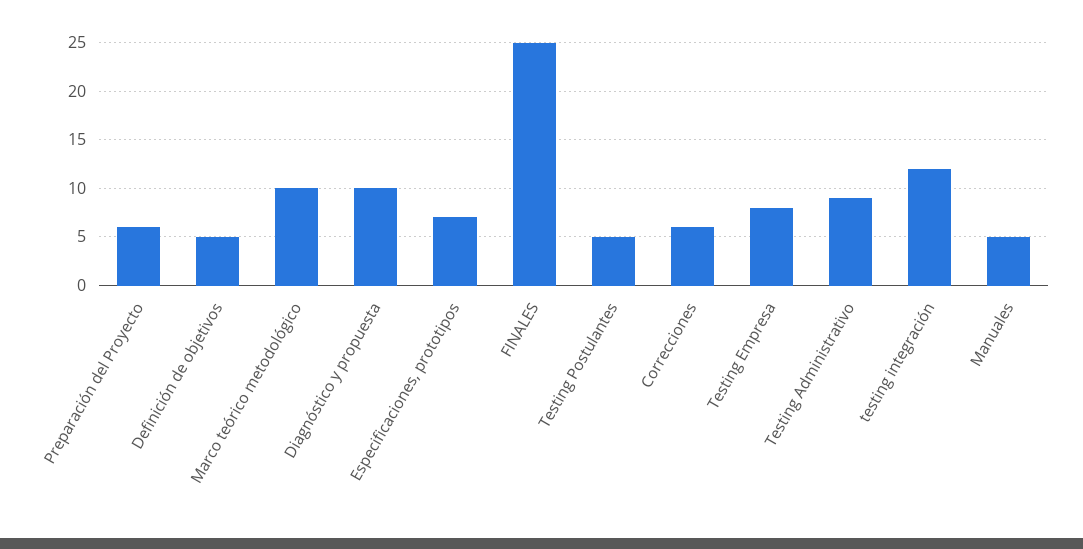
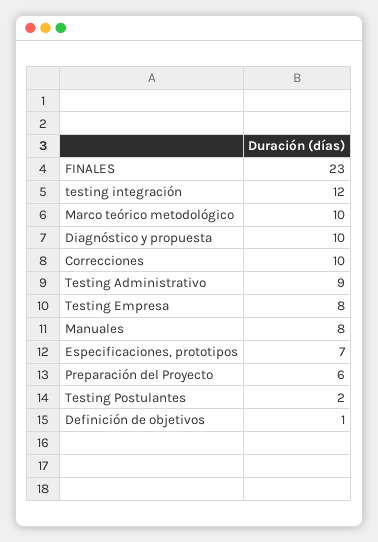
  {
    "Preparación del Proyecto": 6,
-   "Definición de objetivos": 5,
+   "Definición de objetivos": 1,
    "Marco teórico metodológico": 10,
    "Diagnóstico y propuesta": 10,
    "Especificaciones, prototipos": 7,
-   "FINALES": 25,
+   "FINALES": 23,
-   "Testing Postulantes": 5,
+   "Testing Postulantes": 2,
-   "Correcciones": 6,
+   "Correcciones": 10,
    "Testing Empresa": 8,
    "Testing Administrativo": 9,
    "testing integración": 12,
-   "Manuales": 5
+   "Manuales": 8
  }

